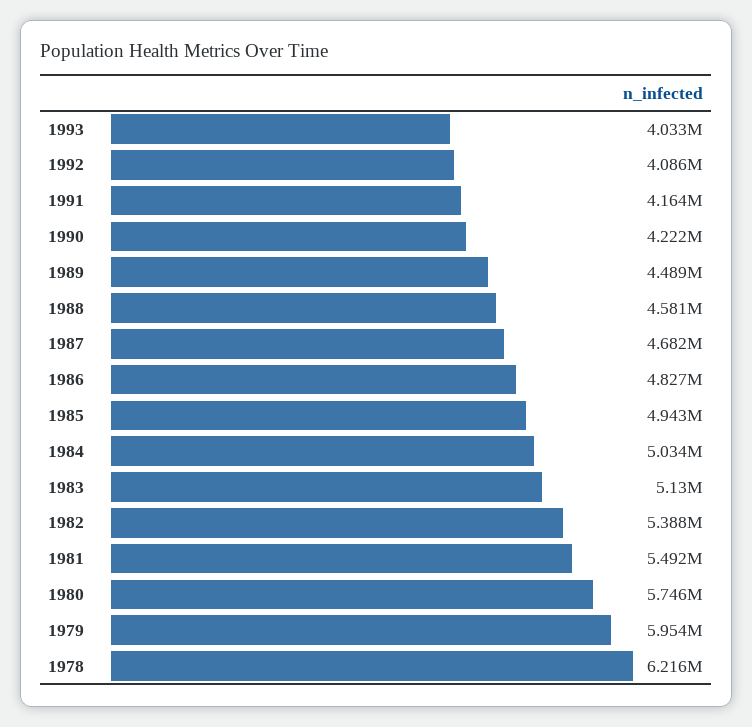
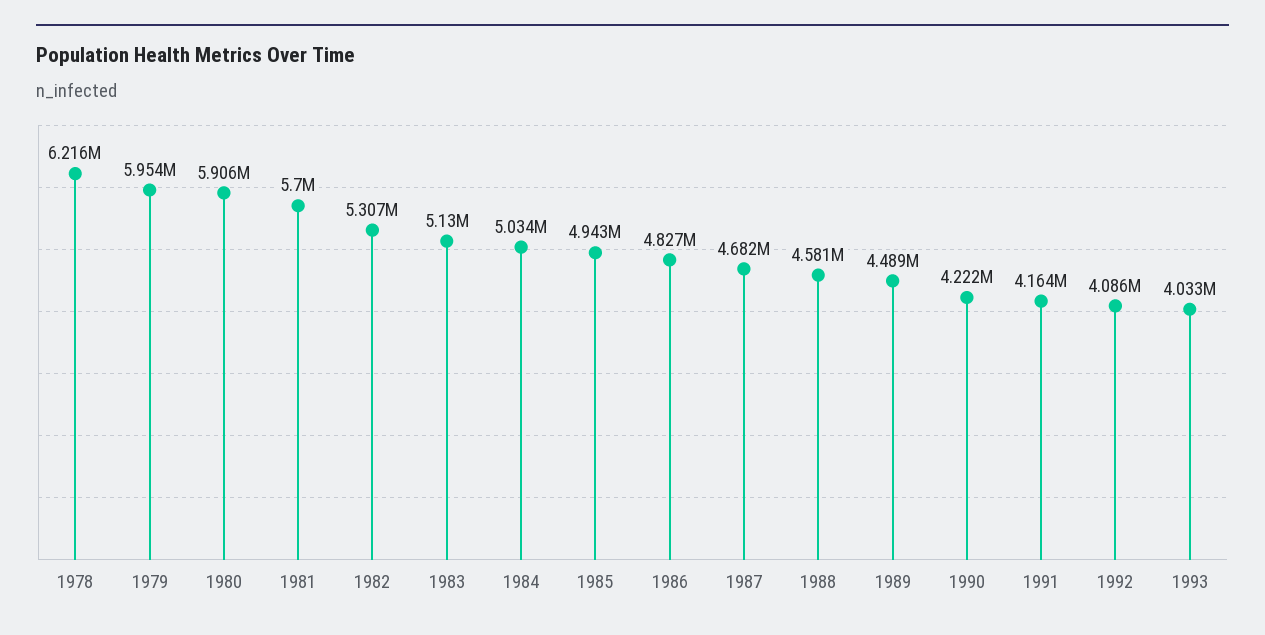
  {
    "1993": 4033000,
    "1992": 4086000,
    "1991": 4164000,
    "1990": 4222000,
    "1989": 4489000,
    "1988": 4581000,
    "1987": 4682000,
    "1986": 4827000,
    "1985": 4943000,
    "1984": 5034000,
    "1983": 5130000,
-   "1982": 5388000,
+   "1982": 5307000,
-   "1981": 5492000,
+   "1981": 5700000,
-   "1980": 5746000,
+   "1980": 5906000,
    "1979": 5954000,
    "1978": 6216000
  }

